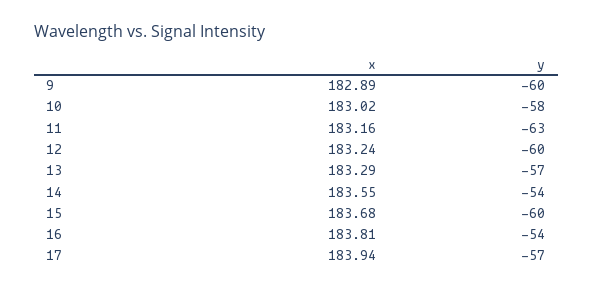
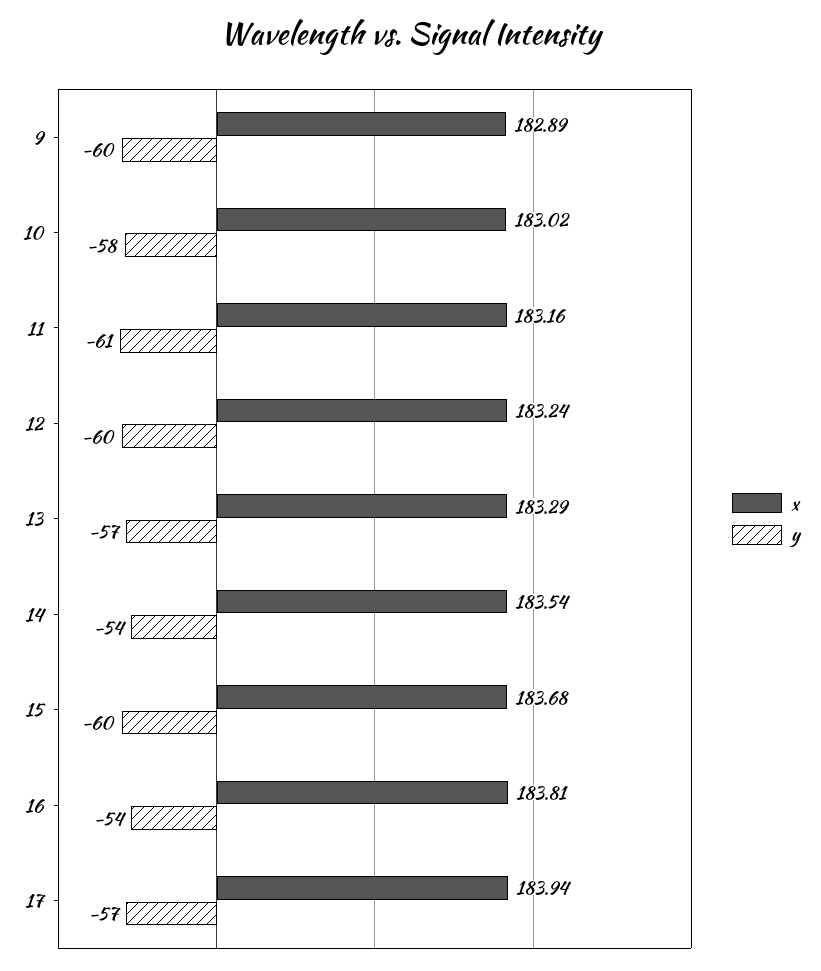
  {
    "x": {
      "9": 182.89,
      "10": 183.02,
      "11": 183.16,
      "12": 183.24,
      "13": 183.29,
-     "14": 183.55,
+     "14": 183.54,
      "15": 183.68,
      "16": 183.81,
      "17": 183.94
    },
    "y": {
      "9": -60,
      "10": -58,
-     "11": -63,
+     "11": -61,
      "12": -60,
      "13": -57,
      "14": -54,
      "15": -60,
      "16": -54,
      "17": -57
    }
  }

